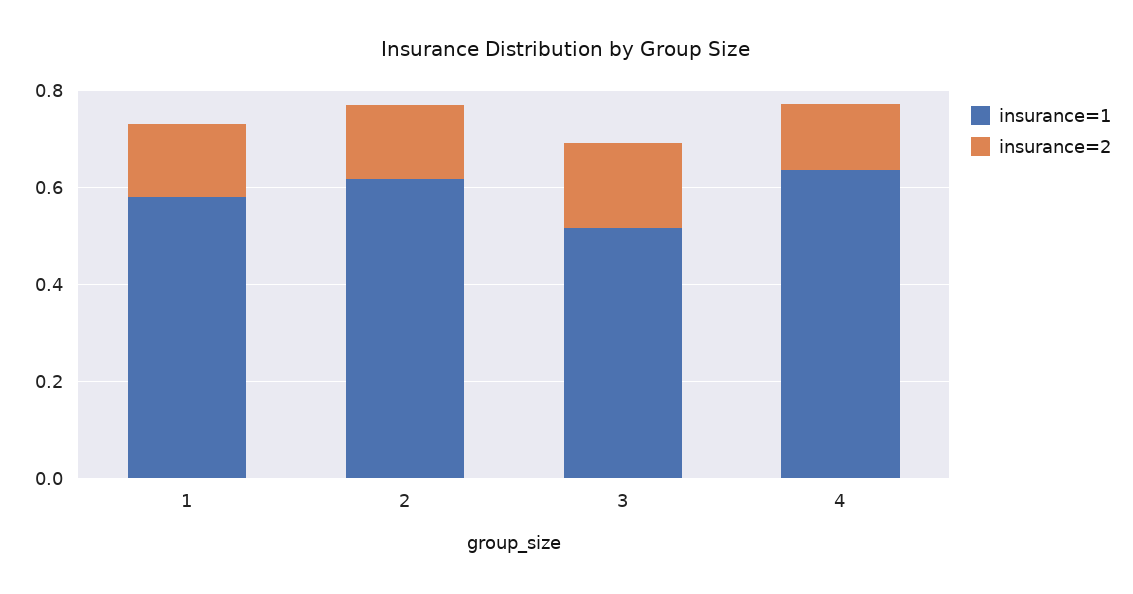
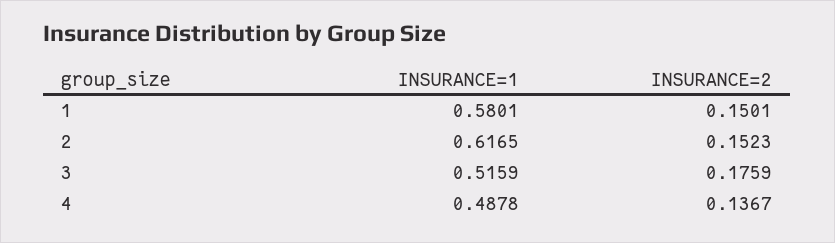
  {
    "insurance=1": {
      "1": 0.5801,
      "2": 0.6165,
      "3": 0.5159,
-     "4": 0.65
+     "4": 0.4878
    },
    "insurance=2": {
      "1": 0.1501,
      "2": 0.1523,
      "3": 0.1759,
      "4": 0.1367
    }
  }

